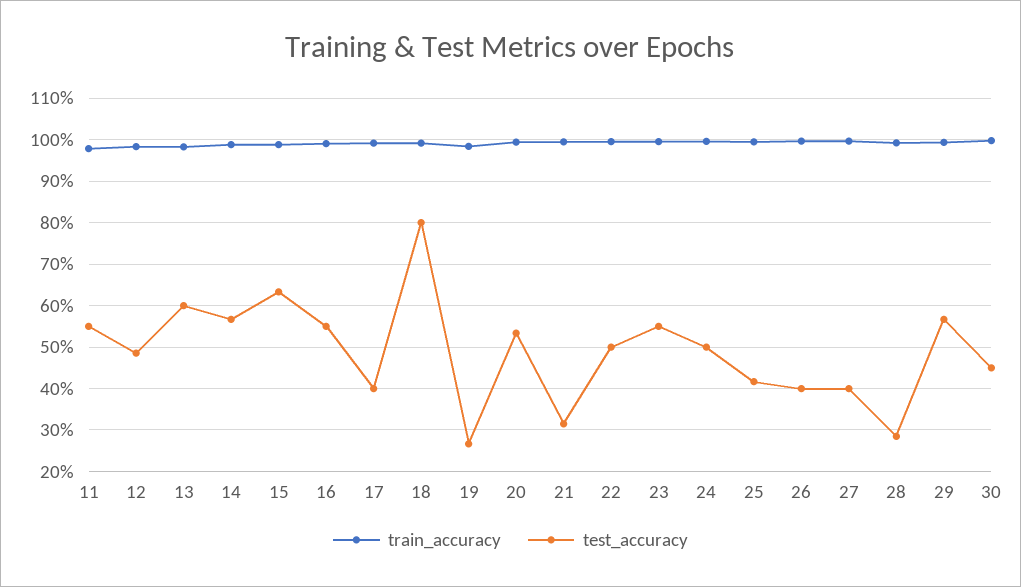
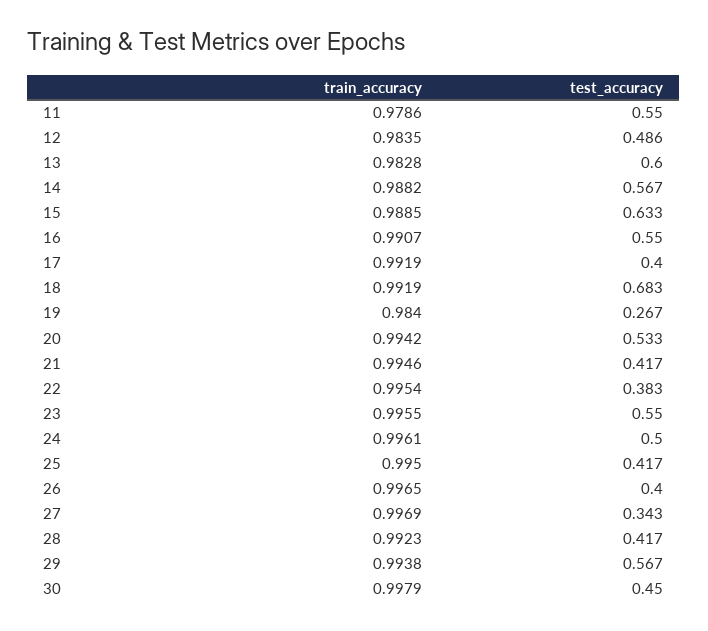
  {
    "train_accuracy": {
      "11": 0.9786,
      "12": 0.9835,
      "13": 0.9828,
      "14": 0.9882,
      "15": 0.9885,
      "16": 0.9907,
      "17": 0.9919,
      "18": 0.9919,
      "19": 0.984,
      "20": 0.9942,
      "21": 0.9946,
      "22": 0.9954,
      "23": 0.9955,
      "24": 0.9961,
      "25": 0.995,
      "26": 0.9965,
      "27": 0.9969,
      "28": 0.9923,
      "29": 0.9938,
      "30": 0.9979
    },
    "test_accuracy": {
      "11": 0.55,
      "12": 0.486,
      "13": 0.6,
      "14": 0.567,
      "15": 0.633,
      "16": 0.55,
      "17": 0.4,
-     "18": 0.8,
+     "18": 0.683,
      "19": 0.267,
      "20": 0.533,
-     "21": 0.32,
+     "21": 0.417,
-     "22": 0.5,
+     "22": 0.383,
      "23": 0.55,
      "24": 0.5,
      "25": 0.417,
      "26": 0.4,
-     "27": 0.4,
+     "27": 0.343,
-     "28": 0.28,
+     "28": 0.417,
      "29": 0.567,
      "30": 0.45
    }
  }

